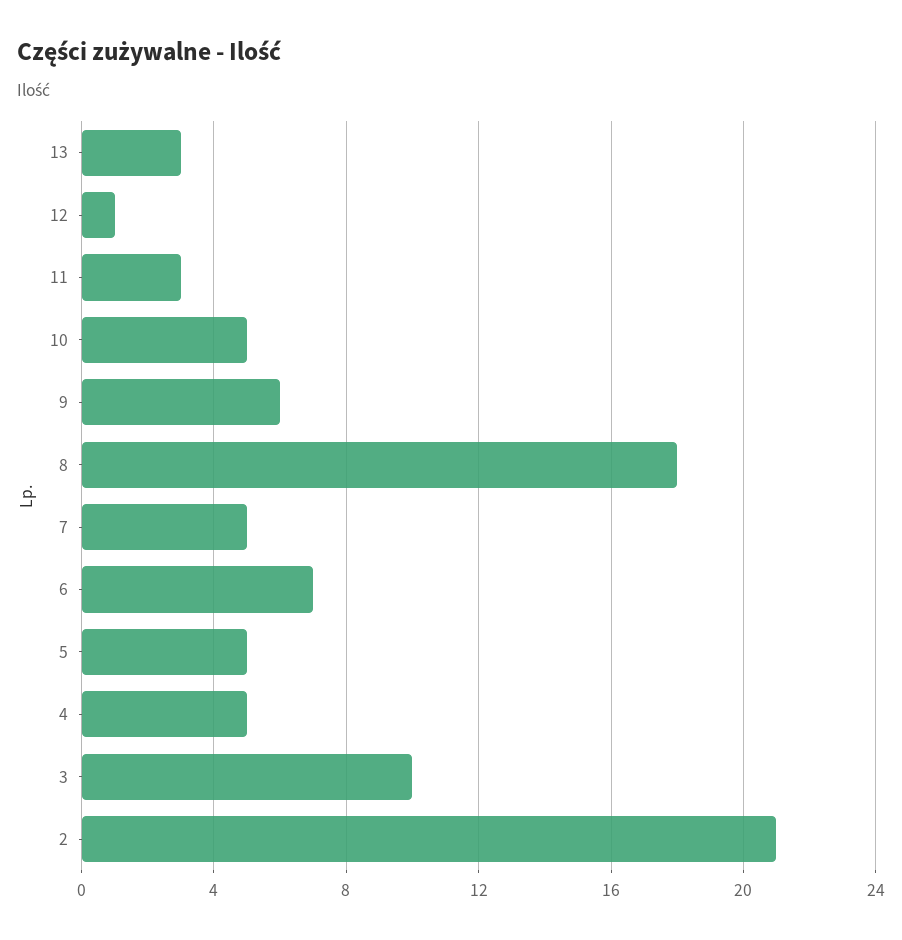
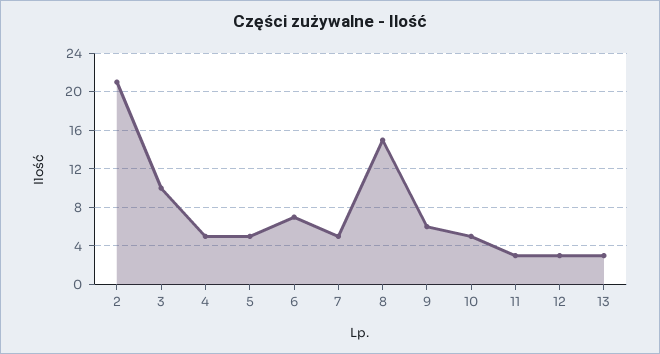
  {
    "13": 3,
-   "12": 1,
+   "12": 3,
    "11": 3,
    "10": 5,
    "9": 6,
-   "8": 18,
+   "8": 15,
    "7": 5,
    "6": 7,
    "5": 5,
    "4": 5,
    "3": 10,
    "2": 21
  }

